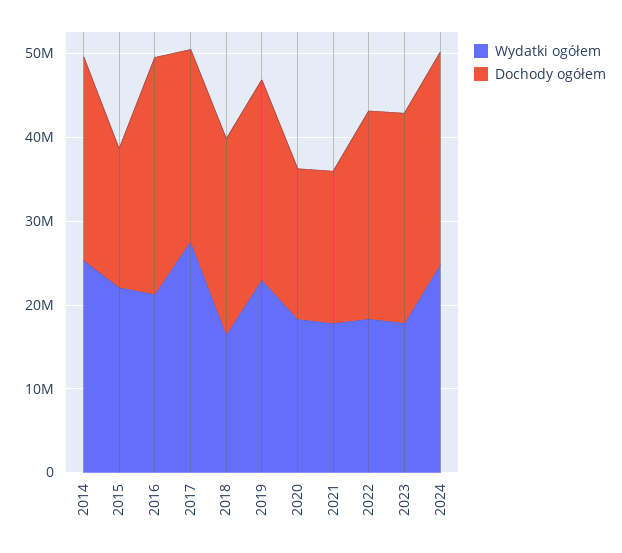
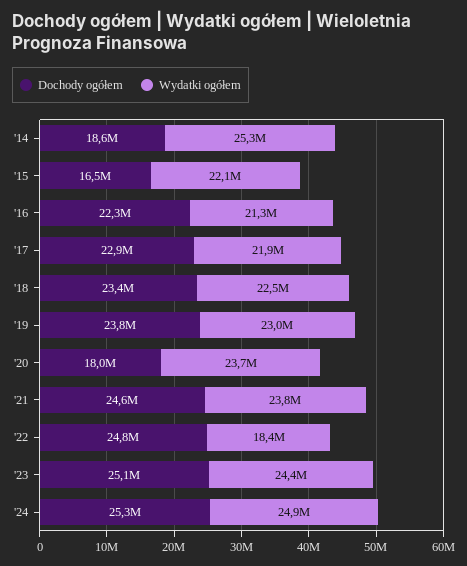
  {
    "Wydatki ogółem": {
      "2014": 25300000,
      "2015": 22100000,
      "2016": 21300000,
-     "2017": 28000000,
+     "2017": 21900000,
-     "2018": 16000000,
+     "2018": 22500000,
      "2019": 23000000,
-     "2020": 18000000,
+     "2020": 23700000,
-     "2021": 18000000,
+     "2021": 23800000,
      "2022": 18400000,
-     "2023": 18000000,
+     "2023": 24400000,
      "2024": 24900000
    },
    "Dochody ogółem": {
-     "2014": 24000000,
+     "2014": 18600000,
      "2015": 16500000,
-     "2016": 28000000,
+     "2016": 22300000,
      "2017": 22900000,
      "2018": 23400000,
      "2019": 23800000,
      "2020": 18000000,
-     "2021": 18000000,
+     "2021": 24600000,
      "2022": 24800000,
      "2023": 25100000,
      "2024": 25300000
    }
  }

